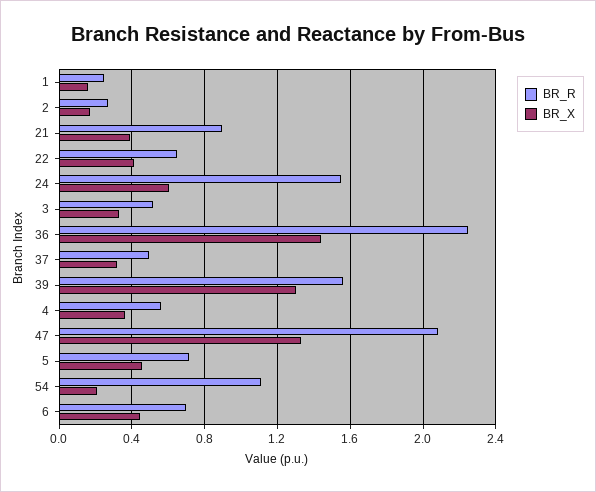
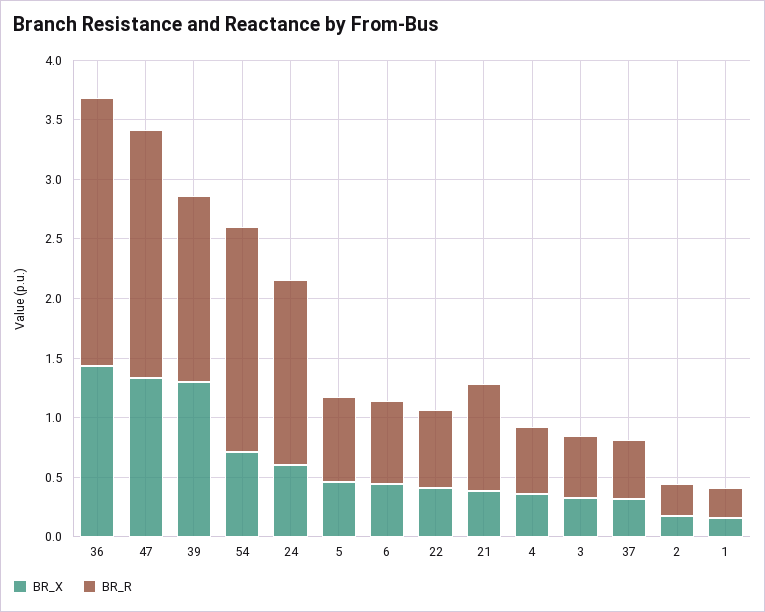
  {
    "BR_R": {
      "1": 0.25,
      "2": 0.25,
      "21": 0.9,
      "22": 0.65,
      "24": 1.55,
      "3": 0.5,
      "36": 2.25,
      "37": 0.5,
      "39": 1.55,
      "4": 0.55,
      "47": 2.1,
      "5": 0.7,
-     "54": 1.1,
+     "54": 1.9,
      "6": 0.7
    },
    "BR_X": {
      "1": 0.15,
      "2": 0.15,
      "21": 0.4,
      "22": 0.4,
      "24": 0.6,
      "3": 0.35,
      "36": 1.45,
      "37": 0.3,
      "39": 1.3,
      "4": 0.35,
      "47": 1.35,
      "5": 0.45,
-     "54": 0.2,
+     "54": 0.7,
      "6": 0.45
    }
  }

